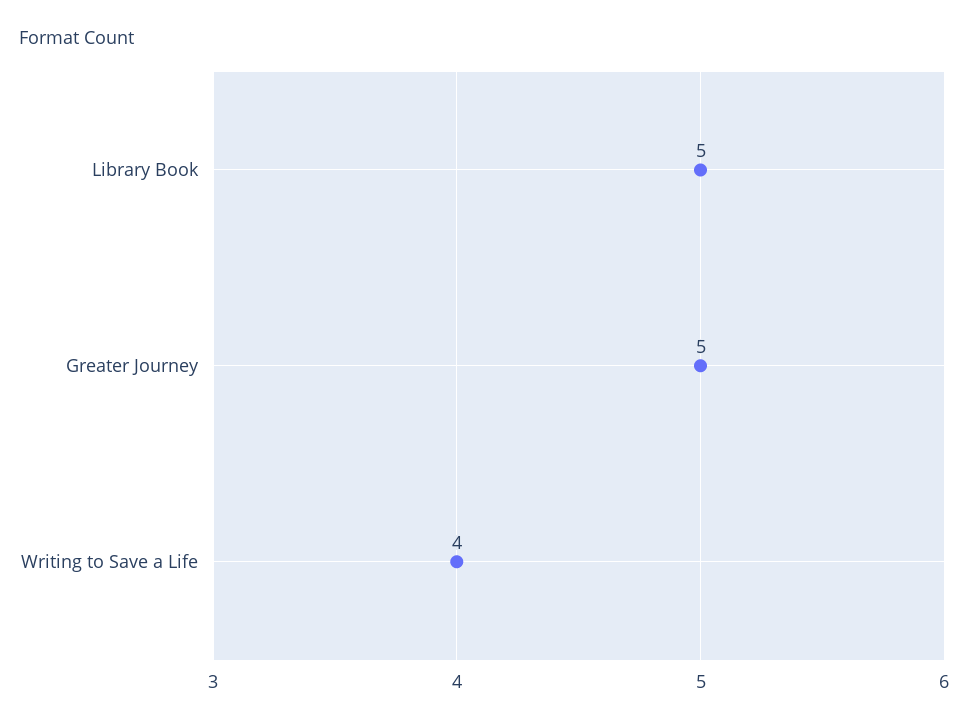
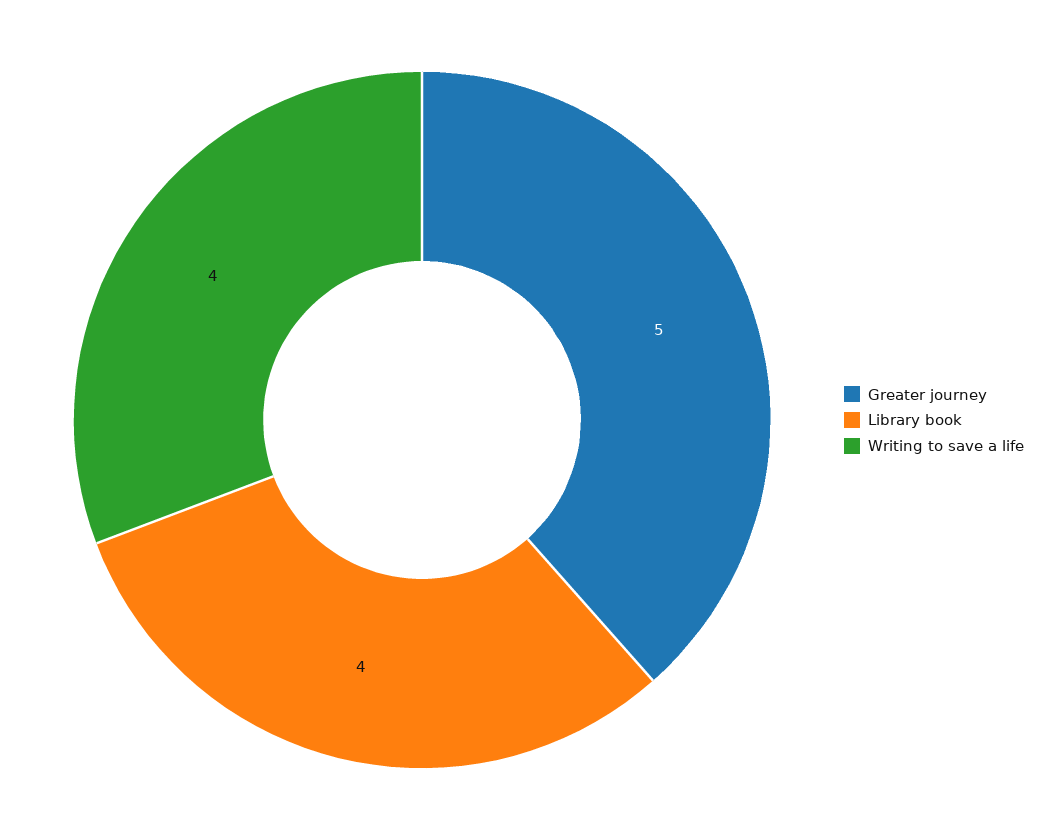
  {
-   "Library Book": 5,
+   "Library Book": 4,
    "Greater Journey": 5,
    "Writing to Save a Life": 4
  }

